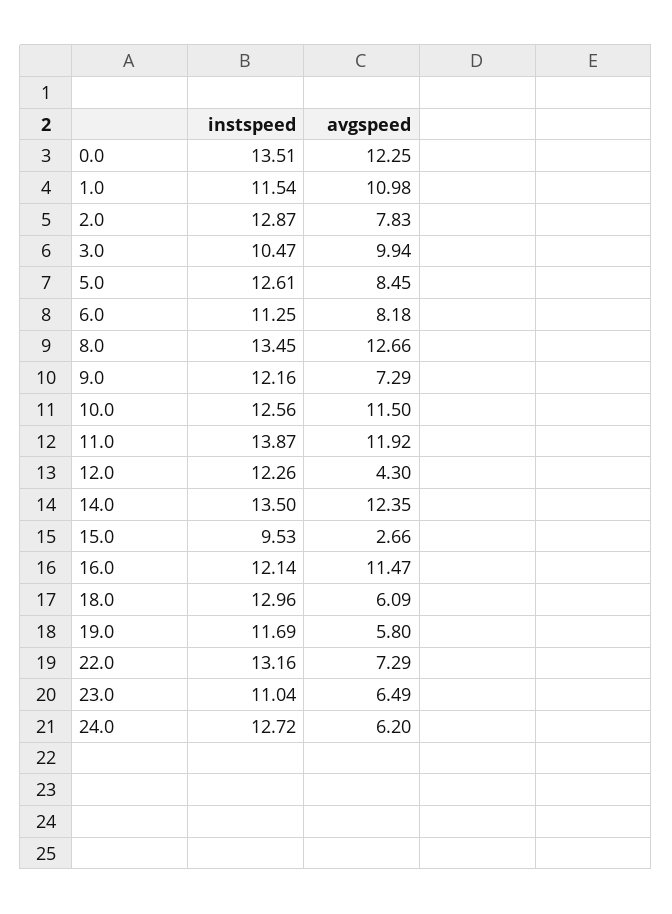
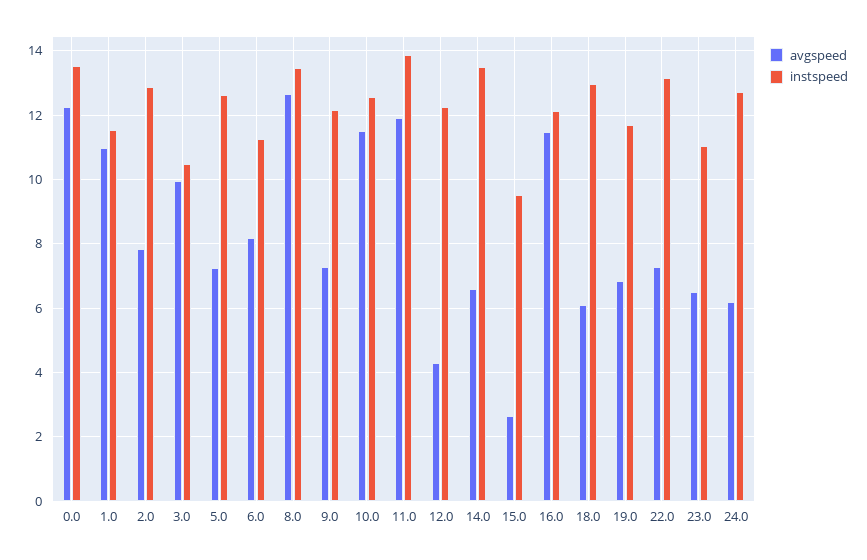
  {
    "instspeed": {
      "0.0": 13.51,
      "1.0": 11.54,
      "2.0": 12.87,
      "3.0": 10.47,
      "5.0": 12.61,
      "6.0": 11.25,
      "8.0": 13.45,
      "9.0": 12.16,
      "10.0": 12.56,
      "11.0": 13.87,
      "12.0": 12.26,
      "14.0": 13.5,
      "15.0": 9.53,
      "16.0": 12.14,
      "18.0": 12.96,
      "19.0": 11.69,
      "22.0": 13.16,
      "23.0": 11.04,
      "24.0": 12.72
    },
    "avgspeed": {
      "0.0": 12.25,
      "1.0": 10.98,
      "2.0": 7.83,
      "3.0": 9.94,
-     "5.0": 8.45,
+     "5.0": 7.2,
      "6.0": 8.18,
      "8.0": 12.66,
      "9.0": 7.29,
      "10.0": 11.5,
      "11.0": 11.92,
      "12.0": 4.3,
-     "14.0": 12.35,
+     "14.0": 6.6,
      "15.0": 2.66,
      "16.0": 11.47,
      "18.0": 6.09,
-     "19.0": 5.8,
+     "19.0": 6.8,
      "22.0": 7.29,
      "23.0": 6.49,
      "24.0": 6.2
    }
  }

